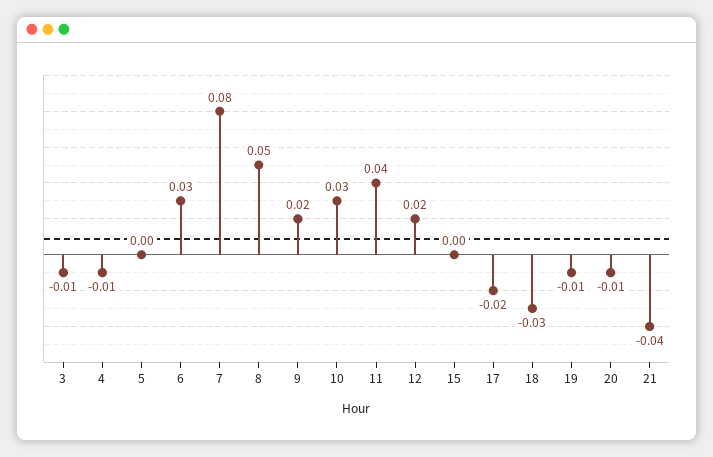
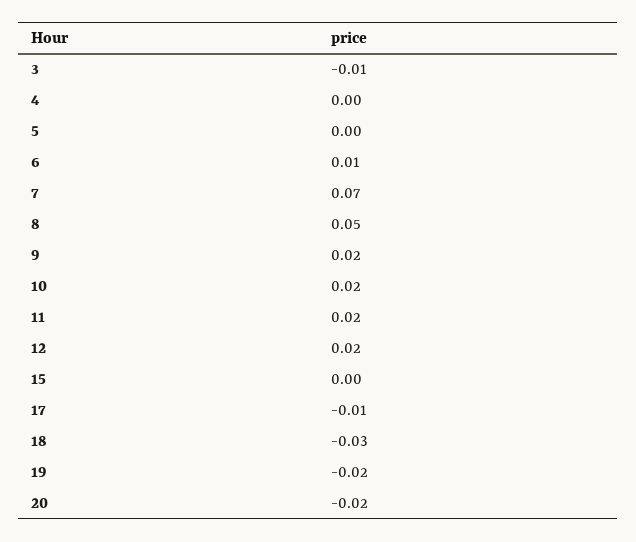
  {
    "3": -0.01,
-   "4": -0.01,
+   "4": 0,
    "5": 0,
-   "6": 0.03,
+   "6": 0.01,
-   "7": 0.08,
+   "7": 0.07,
    "8": 0.05,
    "9": 0.02,
-   "10": 0.03,
+   "10": 0.02,
-   "11": 0.04,
+   "11": 0.02,
    "12": 0.02,
    "15": 0,
-   "17": -0.02,
+   "17": -0.01,
    "18": -0.03,
-   "19": -0.01,
+   "19": -0.02,
-   "20": -0.01,
+   "20": -0.02
-   "21": -0.04
  }

